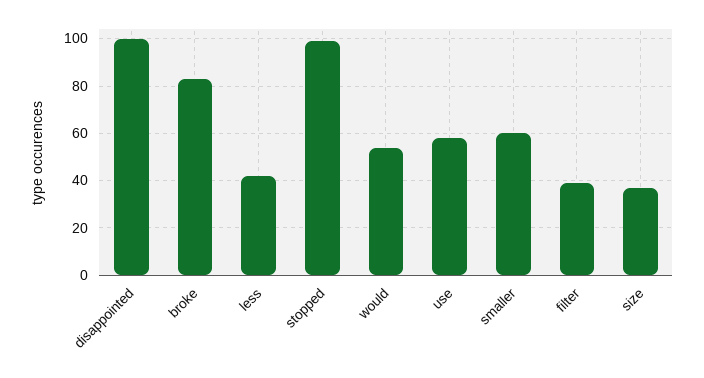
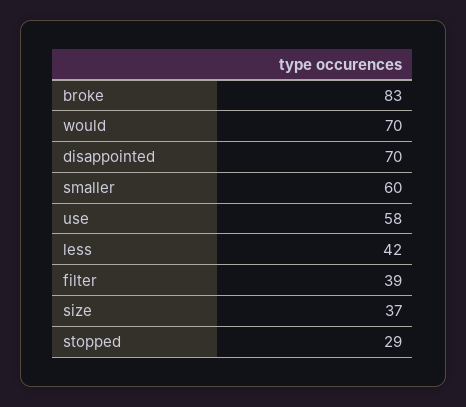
  {
-   "disappointed": 100,
+   "disappointed": 70,
    "broke": 83,
    "less": 42,
-   "stopped": 100,
+   "stopped": 29,
-   "would": 55,
+   "would": 70,
    "use": 58,
    "smaller": 60,
    "filter": 39,
    "size": 37
  }

